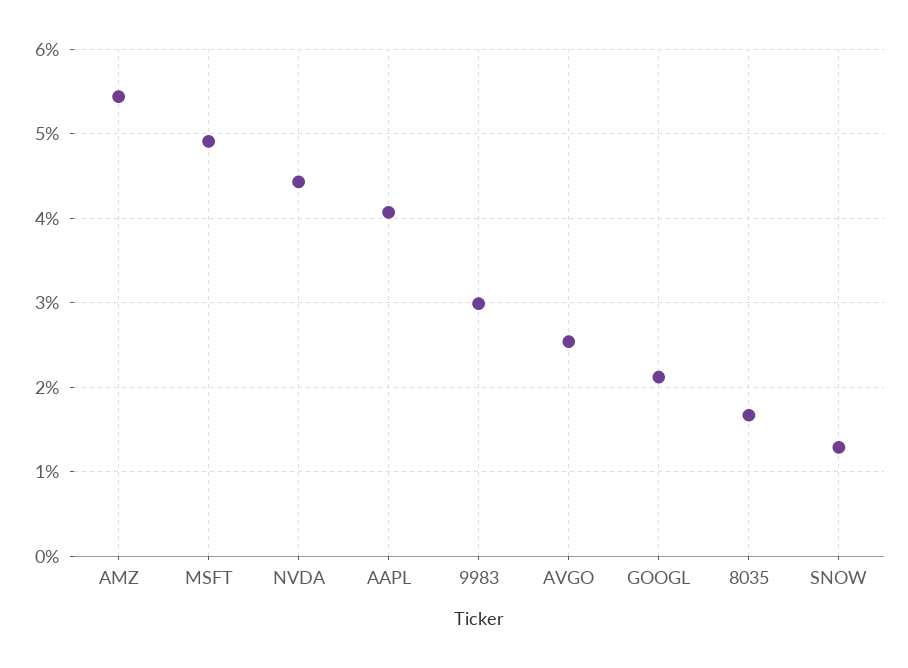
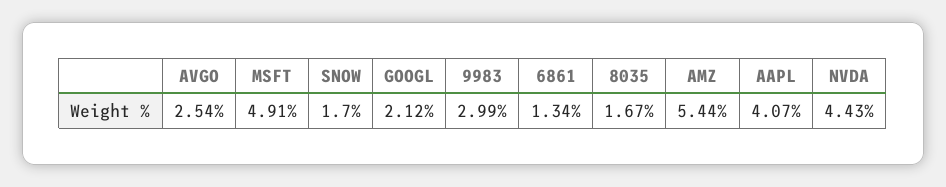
  {
    "AMZ": 5.44,
    "MSFT": 4.91,
    "NVDA": 4.43,
    "AAPL": 4.07,
    "9983": 2.99,
    "AVGO": 2.54,
    "GOOGL": 2.12,
    "8035": 1.67,
-   "SNOW": 1.3
+   "SNOW": 1.7,
+   "6861": 1.34
  }

